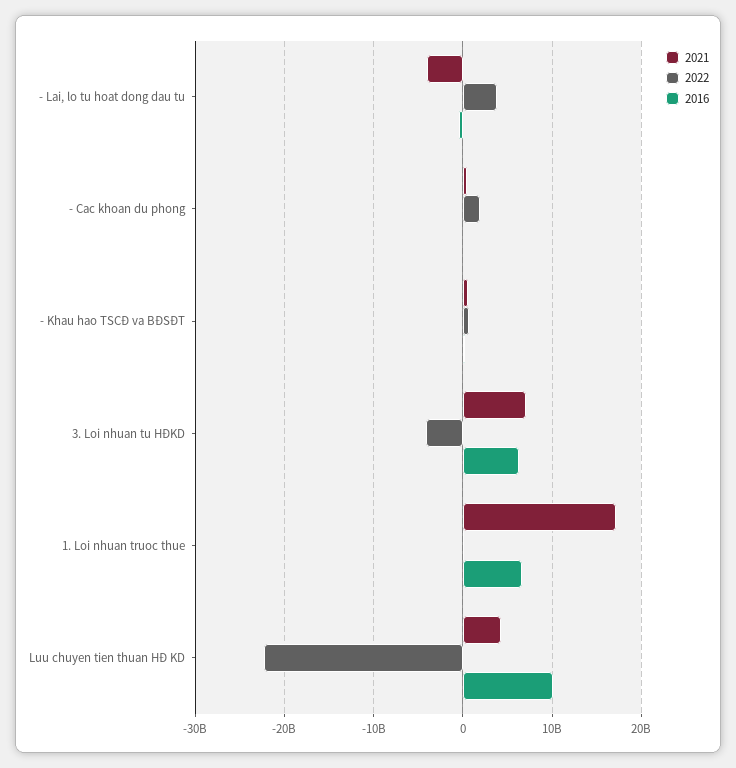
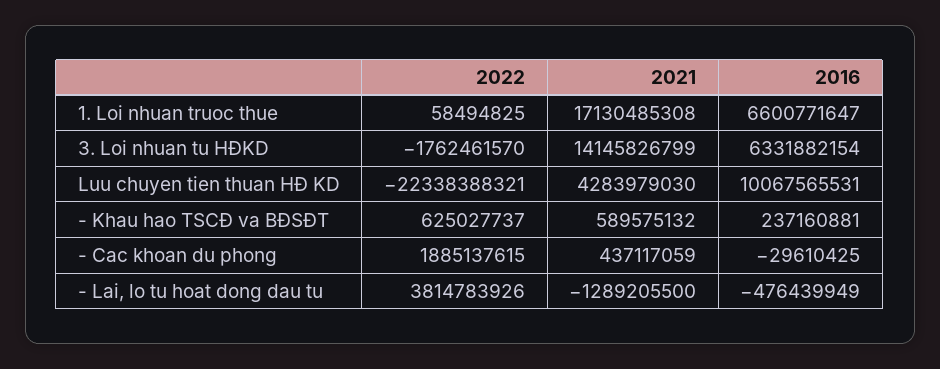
  {
    "2021": {
-     "- Lai, lo tu hoat dong dau tu": -4000000000,
+     "- Lai, lo tu hoat dong dau tu": -1289205500,
      "- Cac khoan du phong": 437117059,
      "- Khau hao TSCĐ va BĐSĐT": 589575132,
-     "3. Loi nhuan tu HĐKD": 7000000000,
+     "3. Loi nhuan tu HĐKD": 14145826799,
      "1. Loi nhuan truoc thue": 17130485308,
      "Luu chuyen tien thuan HĐ KD": 4283979030
    },
    "2022": {
      "- Lai, lo tu hoat dong dau tu": 3814783926,
      "- Cac khoan du phong": 1885137615,
      "- Khau hao TSCĐ va BĐSĐT": 625027737,
-     "3. Loi nhuan tu HĐKD": -4000000000,
+     "3. Loi nhuan tu HĐKD": -1762461570,
      "1. Loi nhuan truoc thue": 58494825,
      "Luu chuyen tien thuan HĐ KD": -22338388321
    },
    "2016": {
      "- Lai, lo tu hoat dong dau tu": -476439949,
      "- Cac khoan du phong": -29610425,
      "- Khau hao TSCĐ va BĐSĐT": 237160881,
      "3. Loi nhuan tu HĐKD": 6331882154,
      "1. Loi nhuan truoc thue": 6600771647,
      "Luu chuyen tien thuan HĐ KD": 10067565531
    }
  }

